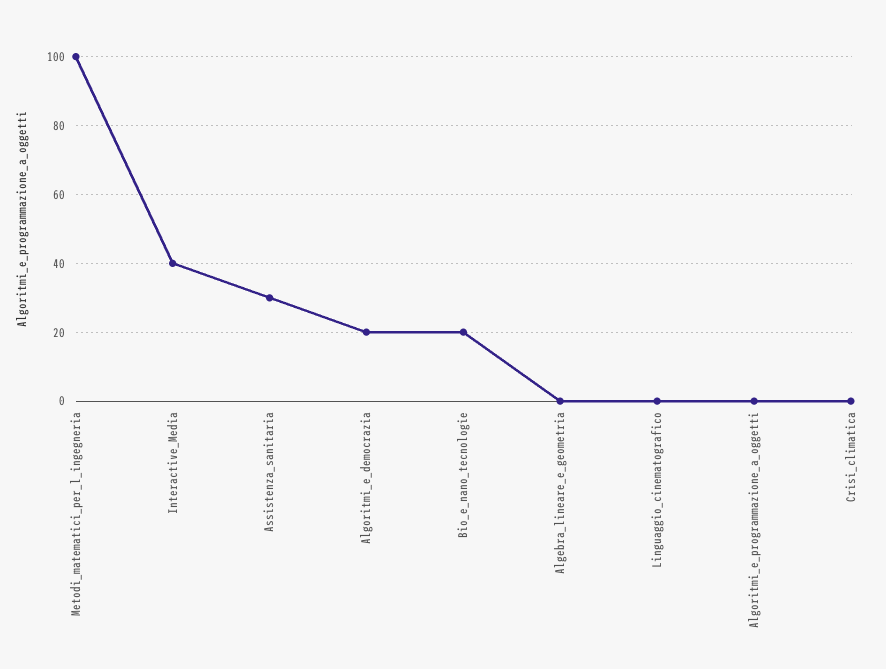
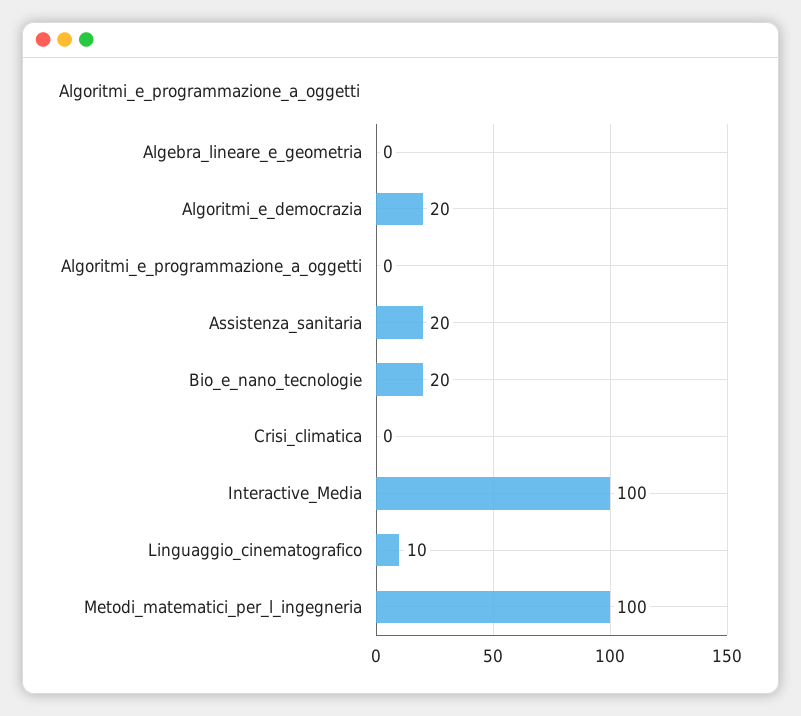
  {
    "Metodi_matematici_per_l_ingegneria": 100,
-   "Interactive_Media": 40,
+   "Interactive_Media": 100,
-   "Assistenza_sanitaria": 30,
+   "Assistenza_sanitaria": 20,
    "Algoritmi_e_democrazia": 20,
    "Bio_e_nano_tecnologie": 20,
    "Algebra_lineare_e_geometria": 0,
-   "Linguaggio_cinematografico": 0,
+   "Linguaggio_cinematografico": 10,
    "Algoritmi_e_programmazione_a_oggetti": 0,
    "Crisi_climatica": 0
  }

